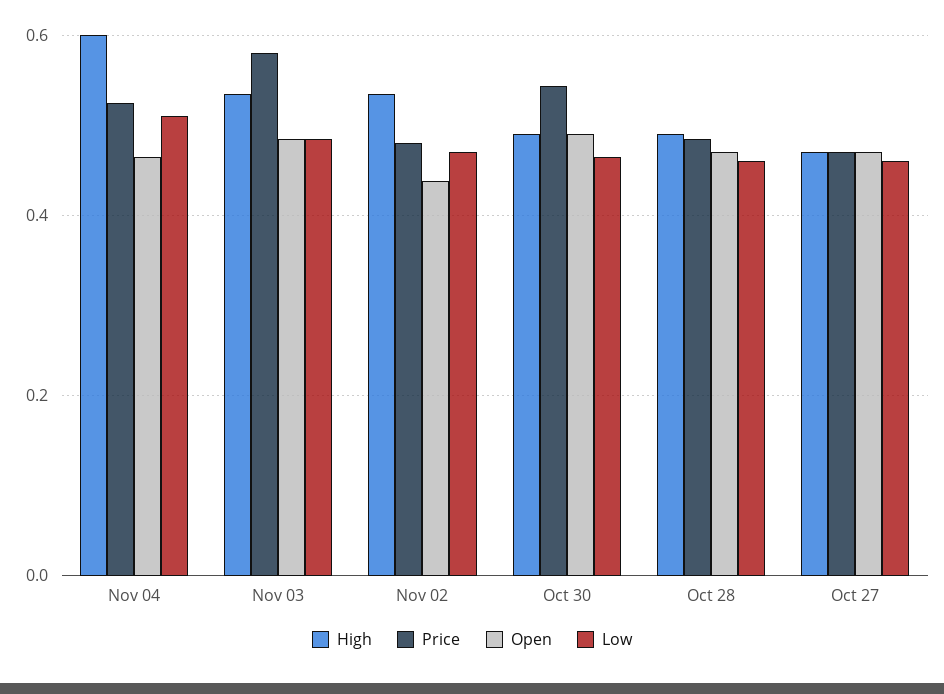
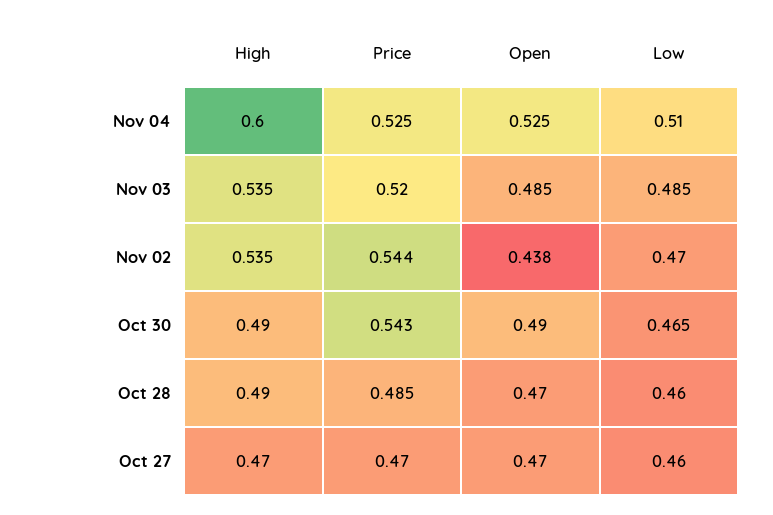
  {
    "High": {
      "Nov 04": 0.6,
      "Nov 03": 0.535,
      "Nov 02": 0.535,
      "Oct 30": 0.49,
      "Oct 28": 0.49,
      "Oct 27": 0.47
    },
    "Price": {
      "Nov 04": 0.525,
-     "Nov 03": 0.58,
+     "Nov 03": 0.52,
-     "Nov 02": 0.48,
+     "Nov 02": 0.544,
      "Oct 30": 0.543,
      "Oct 28": 0.485,
      "Oct 27": 0.47
    },
    "Open": {
-     "Nov 04": 0.46,
+     "Nov 04": 0.525,
      "Nov 03": 0.485,
      "Nov 02": 0.438,
      "Oct 30": 0.49,
      "Oct 28": 0.47,
      "Oct 27": 0.47
    },
    "Low": {
      "Nov 04": 0.51,
      "Nov 03": 0.485,
      "Nov 02": 0.47,
      "Oct 30": 0.465,
      "Oct 28": 0.46,
      "Oct 27": 0.46
    }
  }

